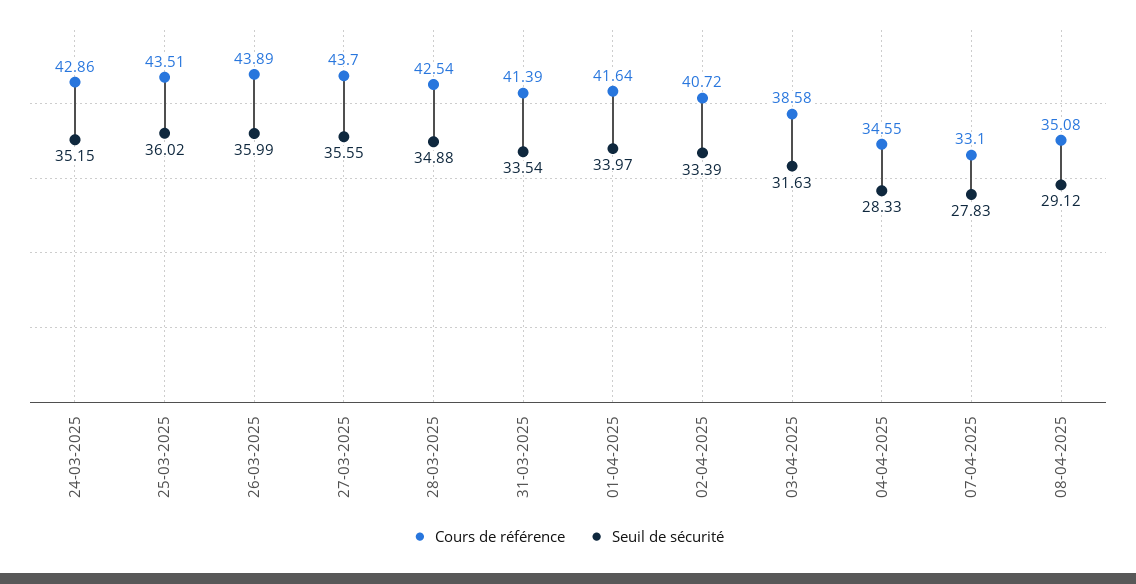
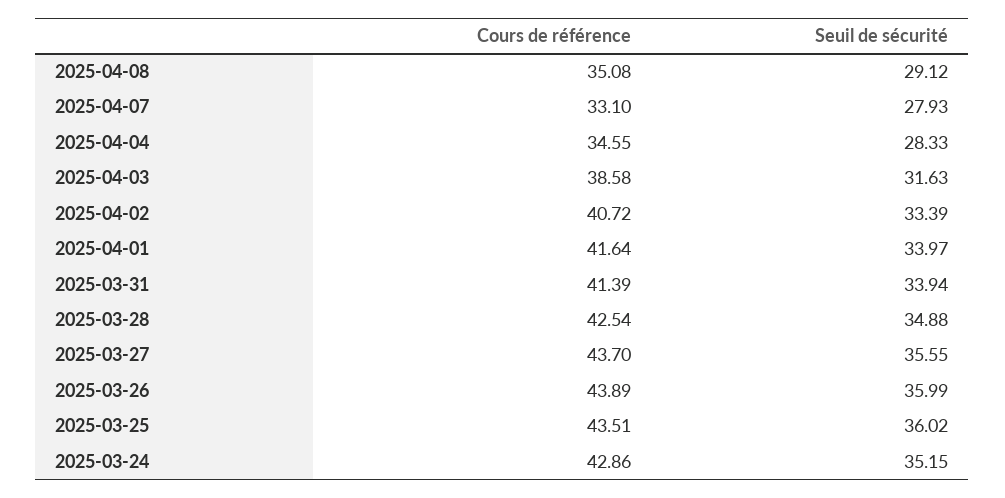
  {
    "Cours de référence": {
      "24-03-2025": 42.86,
      "25-03-2025": 43.51,
      "26-03-2025": 43.89,
      "27-03-2025": 43.7,
      "28-03-2025": 42.54,
      "31-03-2025": 41.39,
      "01-04-2025": 41.64,
      "02-04-2025": 40.72,
      "03-04-2025": 38.58,
      "04-04-2025": 34.55,
      "07-04-2025": 33.1,
      "08-04-2025": 35.08
    },
    "Seuil de sécurité": {
      "24-03-2025": 35.15,
      "25-03-2025": 36.02,
      "26-03-2025": 35.99,
      "27-03-2025": 35.55,
      "28-03-2025": 34.88,
-     "31-03-2025": 33.54,
+     "31-03-2025": 33.94,
      "01-04-2025": 33.97,
      "02-04-2025": 33.39,
      "03-04-2025": 31.63,
      "04-04-2025": 28.33,
-     "07-04-2025": 27.83,
+     "07-04-2025": 27.93,
      "08-04-2025": 29.12
    }
  }

